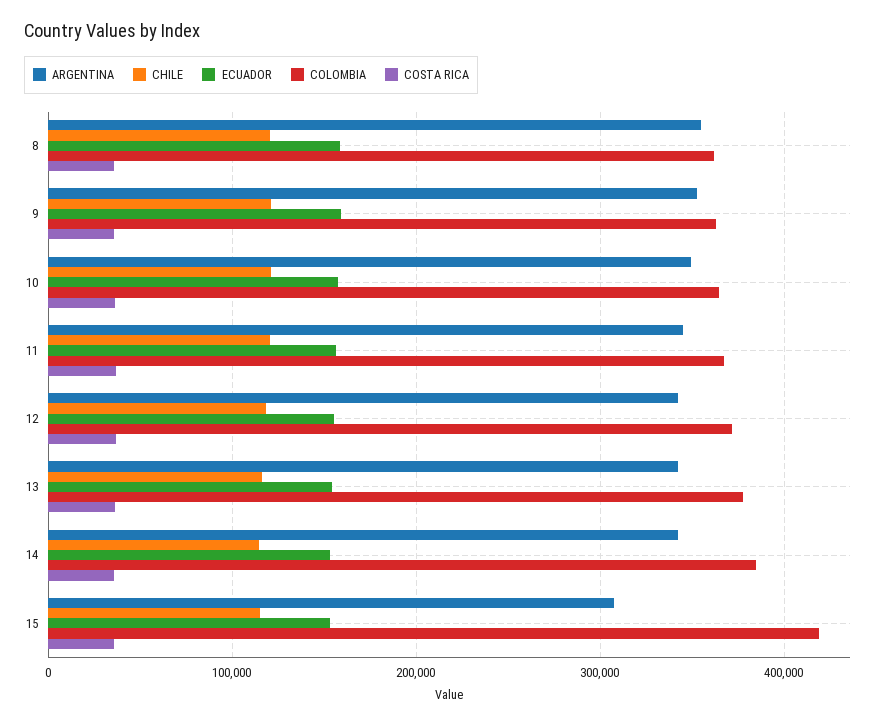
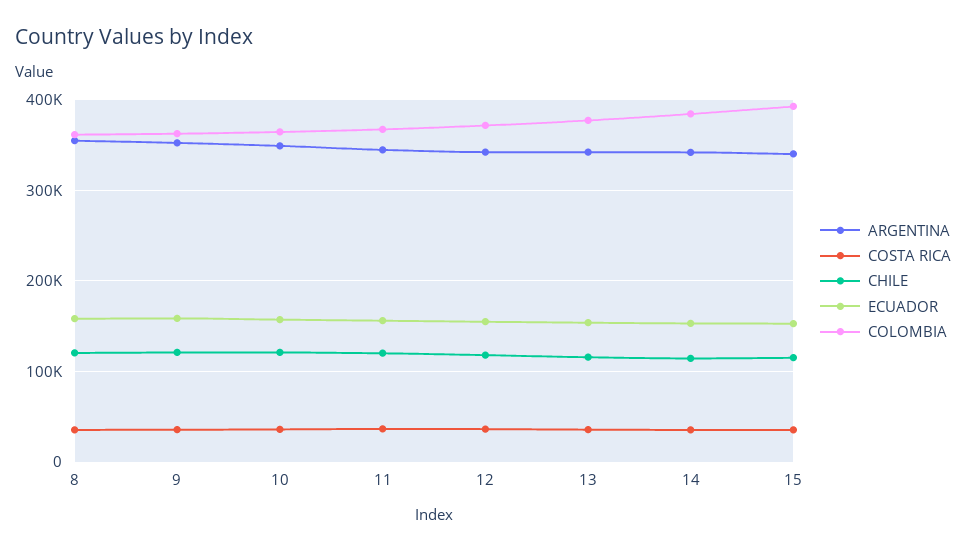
  {
    "ARGENTINA": {
      "8": 350000,
      "9": 350000,
      "10": 350000,
      "11": 340000,
      "12": 340000,
      "13": 340000,
      "14": 340000,
-     "15": 310000
+     "15": 340000
    },
    "CHILE": {
      "8": 120000,
      "9": 120000,
      "10": 120000,
      "11": 120000,
      "12": 120000,
      "13": 120000,
      "14": 110000,
      "15": 120000
    },
    "ECUADOR": {
      "8": 160000,
      "9": 160000,
      "10": 160000,
      "11": 160000,
      "12": 160000,
      "13": 150000,
      "14": 150000,
      "15": 150000
    },
    "COLOMBIA": {
      "8": 360000,
      "9": 360000,
      "10": 360000,
      "11": 370000,
      "12": 370000,
      "13": 380000,
      "14": 380000,
-     "15": 420000
+     "15": 390000
    },
    "COSTA RICA": {
      "8": 40000,
      "9": 40000,
      "10": 40000,
      "11": 40000,
      "12": 40000,
      "13": 40000,
      "14": 40000,
      "15": 40000
    }
  }

